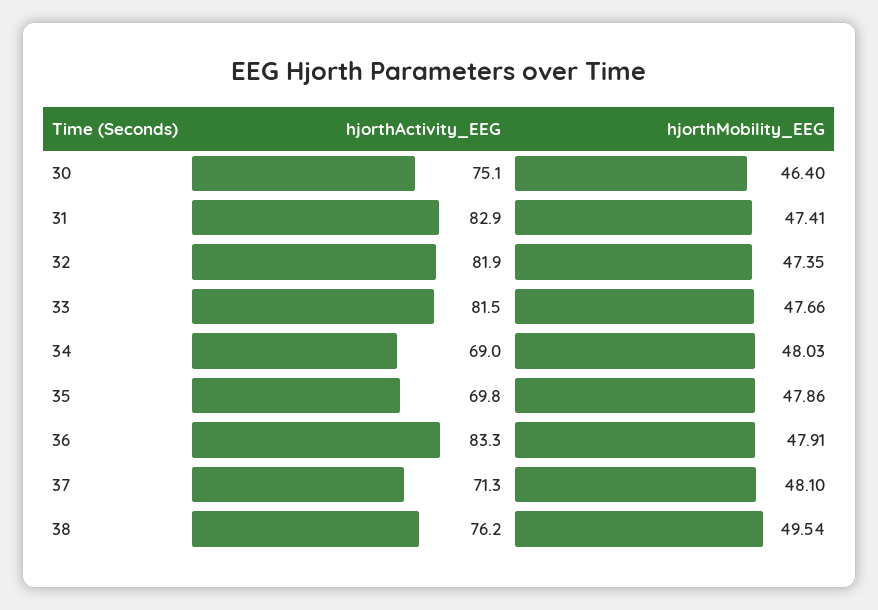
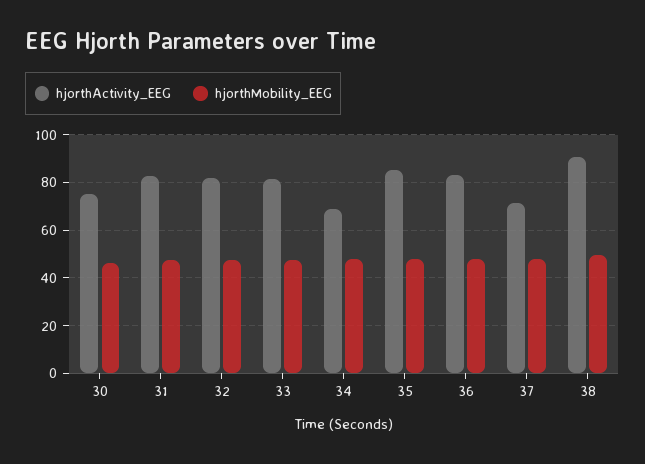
  {
    "hjorthActivity_EEG": {
      "30": 75.1,
      "31": 82.9,
      "32": 81.9,
      "33": 81.5,
      "34": 69,
-     "35": 69.8,
+     "35": 85,
      "36": 83.3,
      "37": 71.3,
-     "38": 76.2
+     "38": 90
    },
    "hjorthMobility_EEG": {
      "30": 46.4,
      "31": 47.41,
      "32": 47.35,
      "33": 47.66,
      "34": 48.03,
      "35": 47.86,
      "36": 47.91,
      "37": 48.1,
      "38": 49.54
    }
  }

